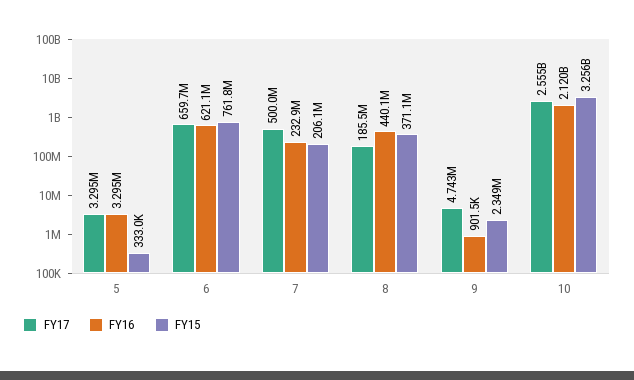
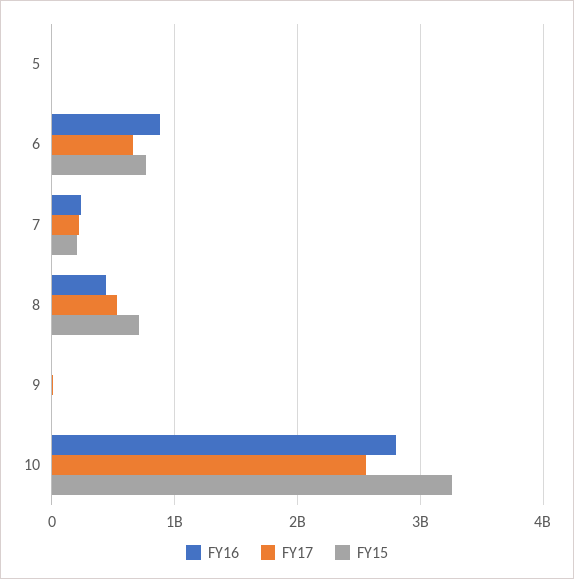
  {
    "FY17": {
      "5": 3295000,
      "6": 659700000,
-     "7": 500000000,
+     "7": 200000000,
-     "8": 185500000,
+     "8": 500000000,
      "9": 4743000,
      "10": 2555000000
    },
    "FY16": {
      "5": 3295000,
-     "6": 621100000,
+     "6": 900000000,
      "7": 232900000,
      "8": 440100000,
      "9": 901500,
-     "10": 2120000000
+     "10": 2800000000
    },
    "FY15": {
      "5": 333000,
      "6": 761800000,
      "7": 206100000,
-     "8": 371100000,
+     "8": 700000000,
      "9": 2349000,
      "10": 3256000000
    }
  }

